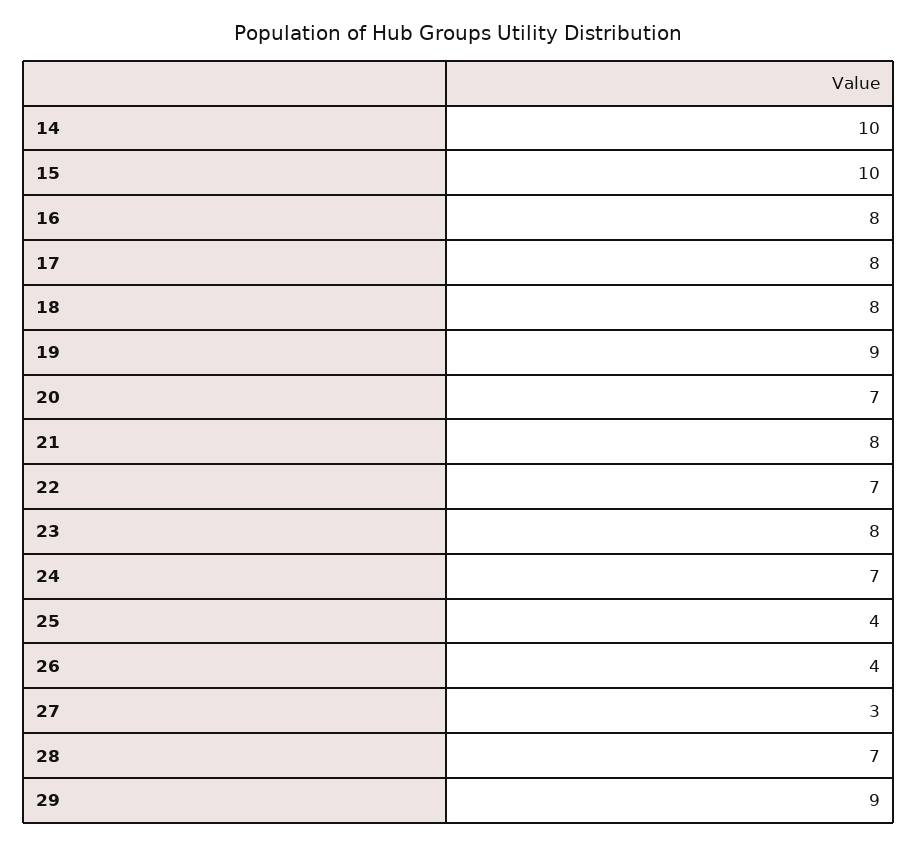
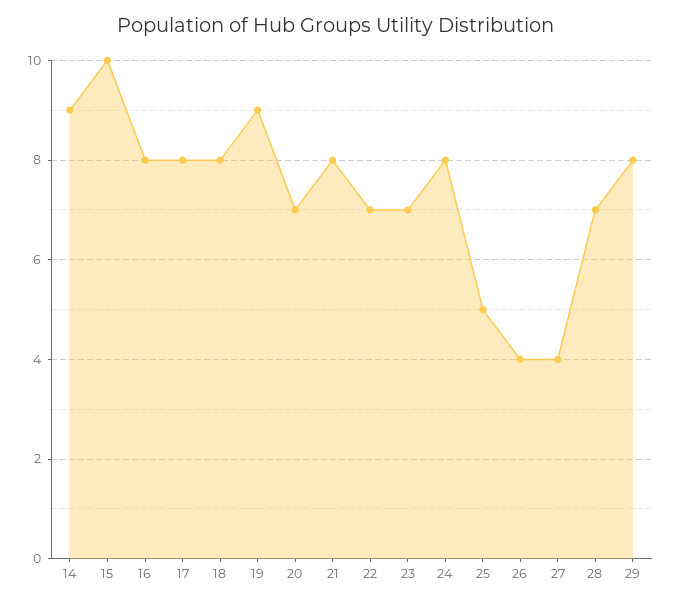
  {
-   "14": 10,
+   "14": 9,
    "15": 10,
    "16": 8,
    "17": 8,
    "18": 8,
    "19": 9,
    "20": 7,
    "21": 8,
    "22": 7,
-   "23": 8,
+   "23": 7,
-   "24": 7,
+   "24": 8,
-   "25": 4,
+   "25": 5,
    "26": 4,
-   "27": 3,
+   "27": 4,
    "28": 7,
-   "29": 9
+   "29": 8
  }

